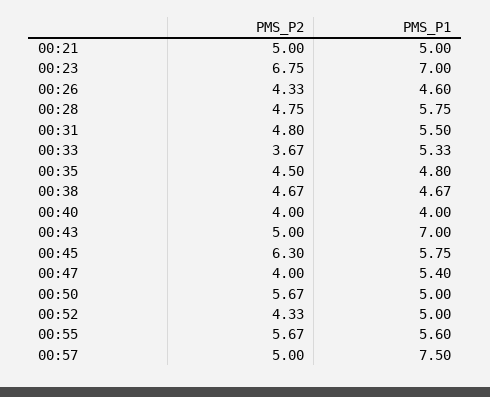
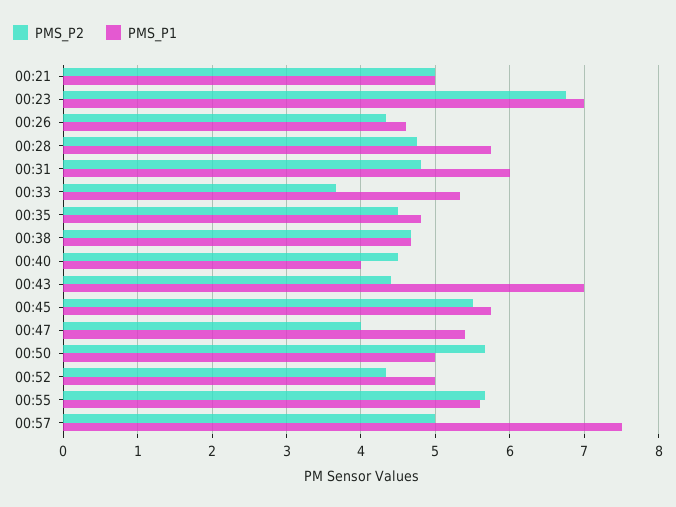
  {
    "PMS_P2": {
      "00:21": 5,
      "00:23": 6.75,
      "00:26": 4.33,
      "00:28": 4.75,
      "00:31": 4.8,
      "00:33": 3.67,
      "00:35": 4.5,
      "00:38": 4.67,
-     "00:40": 4,
+     "00:40": 4.5,
-     "00:43": 5,
+     "00:43": 4.4,
-     "00:45": 6.3,
+     "00:45": 5.5,
      "00:47": 4,
      "00:50": 5.67,
      "00:52": 4.33,
      "00:55": 5.67,
      "00:57": 5
    },
    "PMS_P1": {
      "00:21": 5,
      "00:23": 7,
      "00:26": 4.6,
      "00:28": 5.75,
-     "00:31": 5.5,
+     "00:31": 6,
      "00:33": 5.33,
      "00:35": 4.8,
      "00:38": 4.67,
      "00:40": 4,
      "00:43": 7,
      "00:45": 5.75,
      "00:47": 5.4,
      "00:50": 5,
      "00:52": 5,
      "00:55": 5.6,
      "00:57": 7.5
    }
  }

